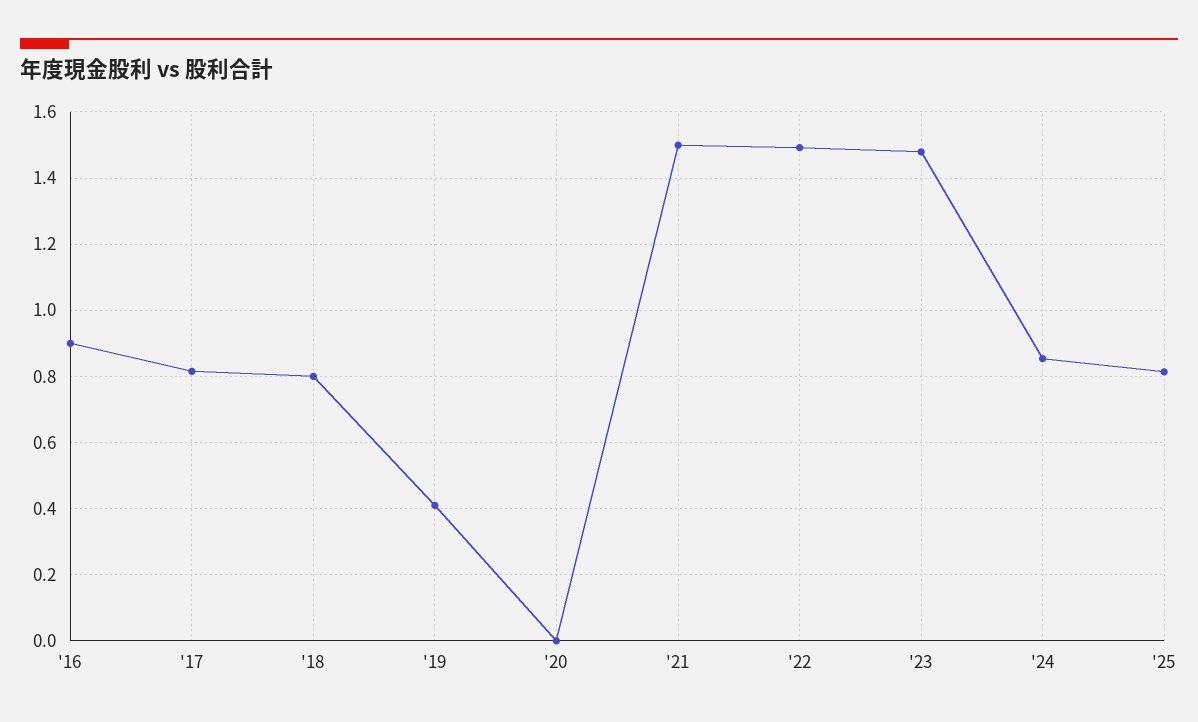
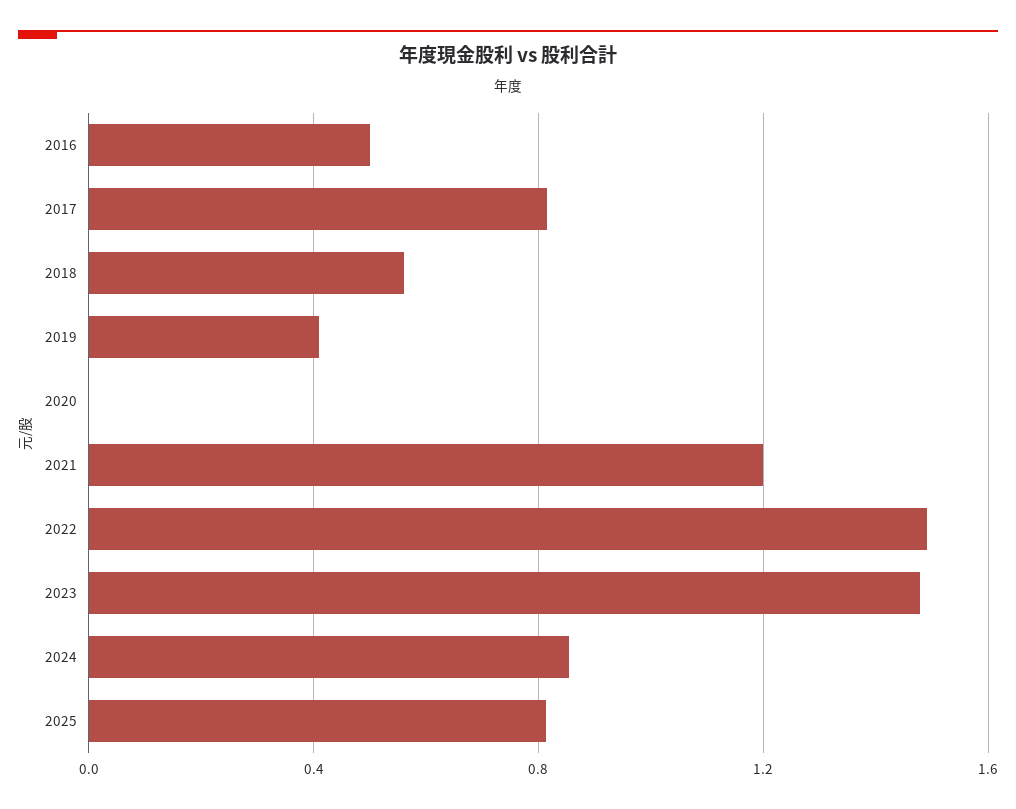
  {
-   "'16": 0.9,
+   "'16": 0.5,
    "'17": 0.82,
-   "'18": 0.8,
+   "'18": 0.55,
    "'19": 0.42,
    "'20": 0,
-   "'21": 1.5,
+   "'21": 1.2,
    "'22": 1.5,
    "'23": 1.48,
    "'24": 0.86,
    "'25": 0.82
  }

